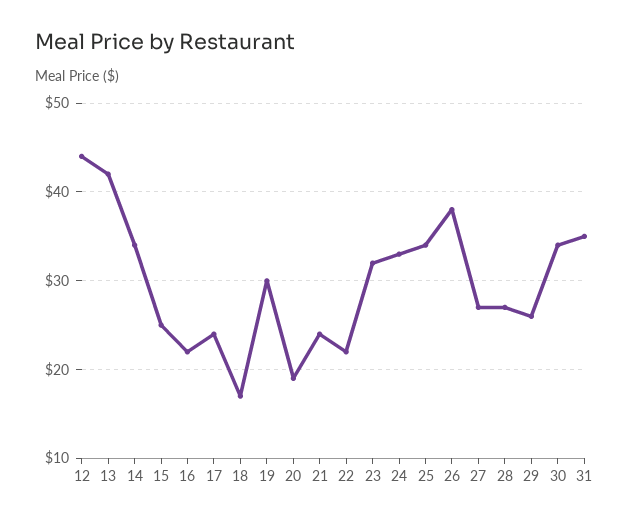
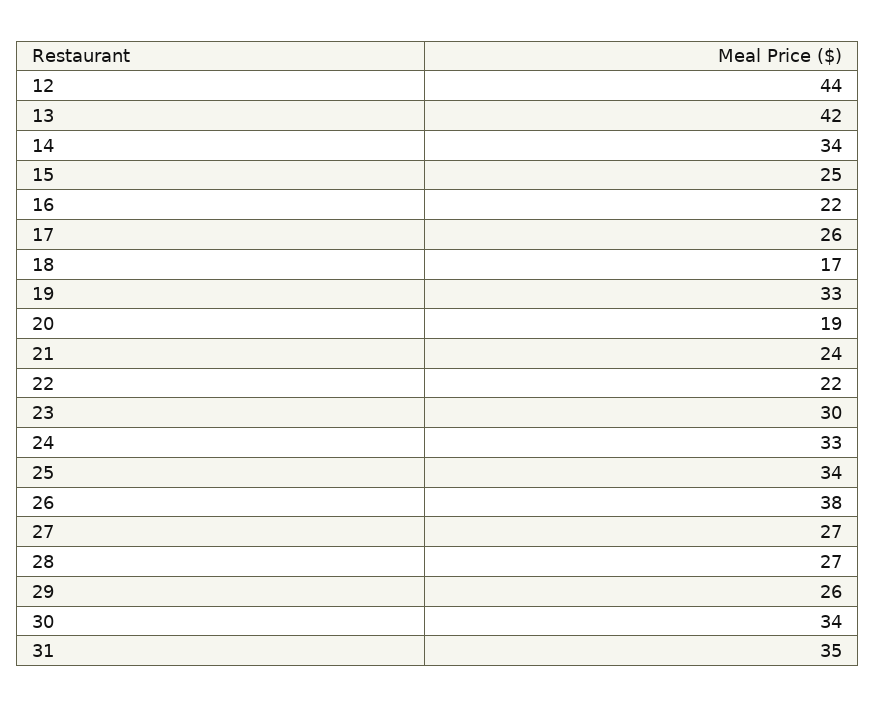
  {
    "12": 44,
    "13": 42,
    "14": 34,
    "15": 25,
    "16": 22,
-   "17": 24,
+   "17": 26,
    "18": 17,
-   "19": 30,
+   "19": 33,
    "20": 19,
    "21": 24,
    "22": 22,
-   "23": 32,
+   "23": 30,
    "24": 33,
    "25": 34,
    "26": 38,
    "27": 27,
    "28": 27,
    "29": 26,
    "30": 34,
    "31": 35
  }

